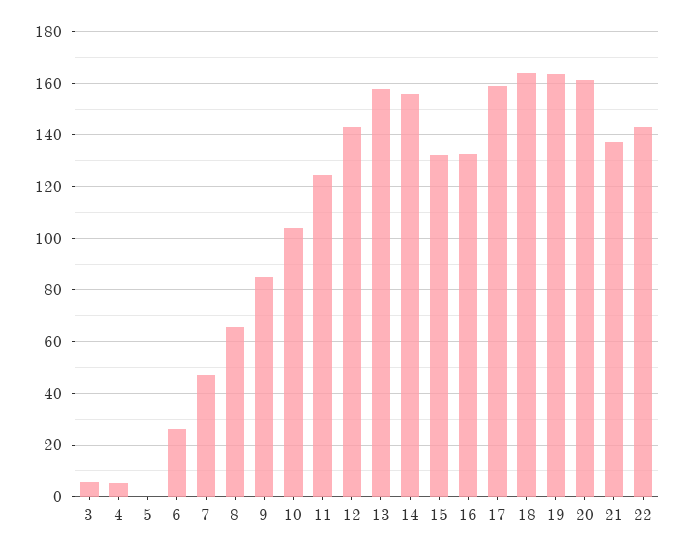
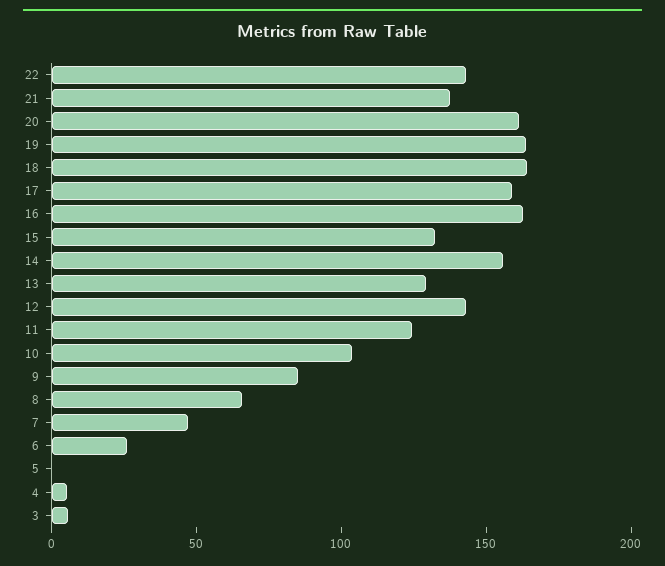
  {
    "3": 5,
    "4": 5,
    "5": 0,
    "6": 25,
    "7": 47.5,
    "8": 65,
    "9": 85,
    "10": 105,
    "11": 125,
    "12": 142.5,
-   "13": 157.5,
+   "13": 130,
    "14": 155,
    "15": 132.5,
-   "16": 132.5,
+   "16": 160,
    "17": 160,
    "18": 165,
    "19": 162.5,
    "20": 162.5,
    "21": 137.5,
    "22": 142.5
  }

